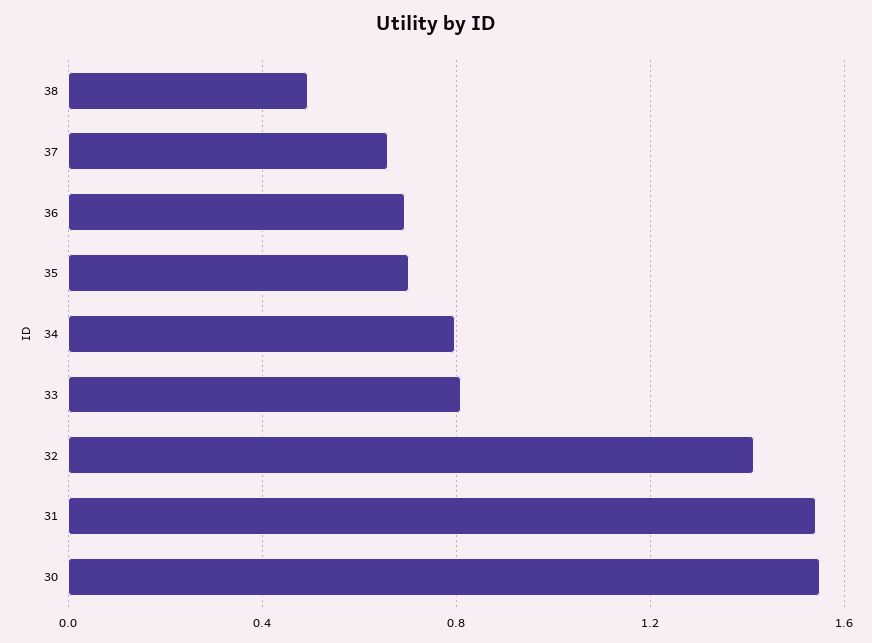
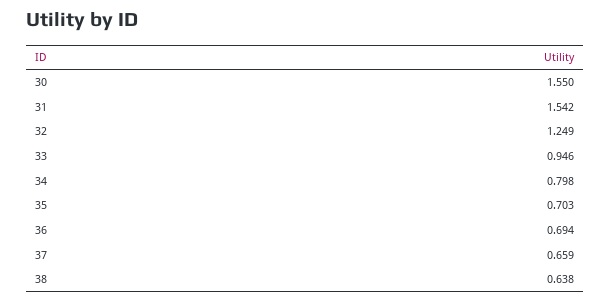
  {
-   "38": 0.5,
+   "38": 0.638,
    "37": 0.659,
    "36": 0.694,
    "35": 0.703,
    "34": 0.798,
-   "33": 0.8,
+   "33": 0.946,
-   "32": 1.4,
+   "32": 1.249,
    "31": 1.542,
    "30": 1.55
  }

